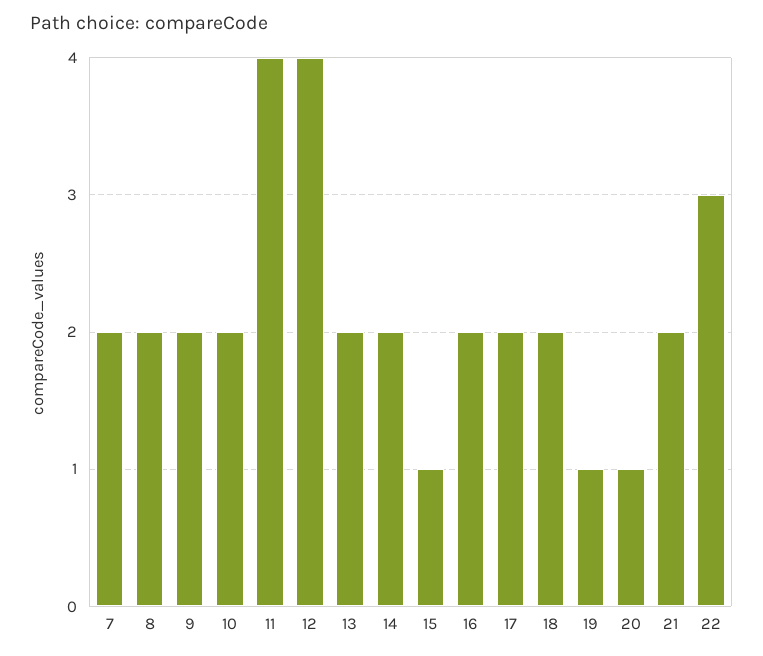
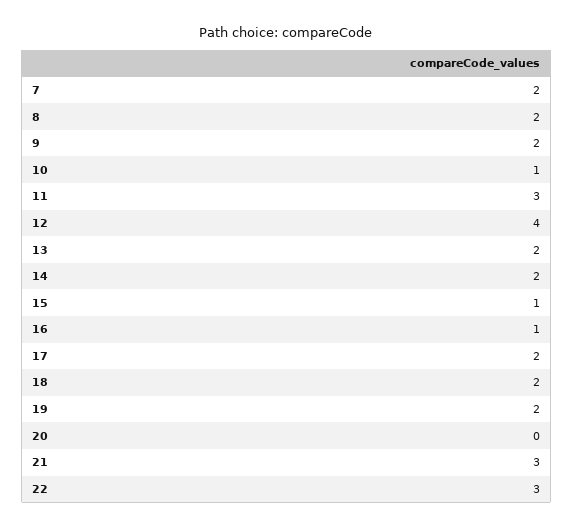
  {
    "7": 2,
    "8": 2,
    "9": 2,
-   "10": 2,
+   "10": 1,
-   "11": 4,
+   "11": 3,
    "12": 4,
    "13": 2,
    "14": 2,
    "15": 1,
-   "16": 2,
+   "16": 1,
    "17": 2,
    "18": 2,
-   "19": 1,
+   "19": 2,
-   "20": 1,
+   "20": 0,
-   "21": 2,
+   "21": 3,
    "22": 3
  }

